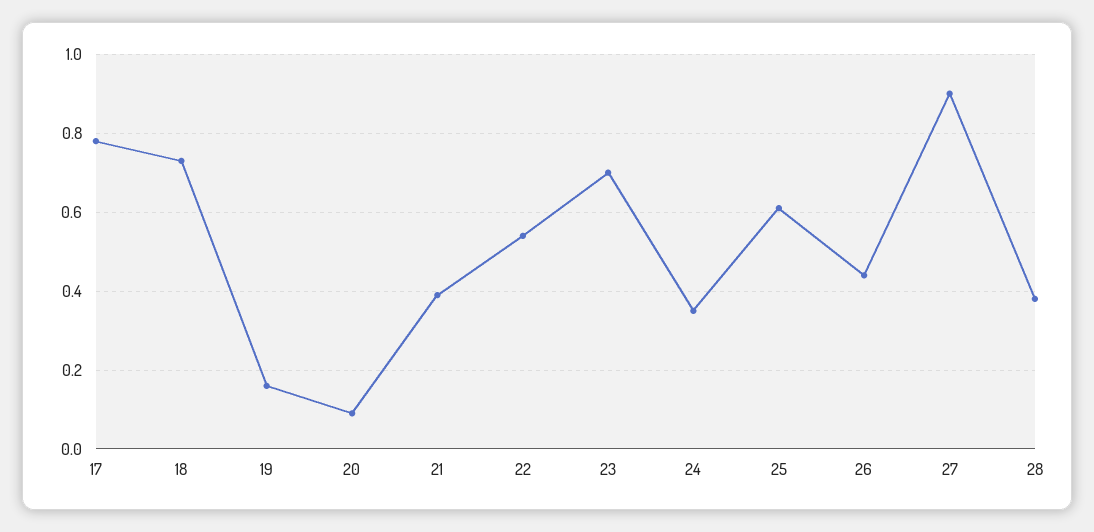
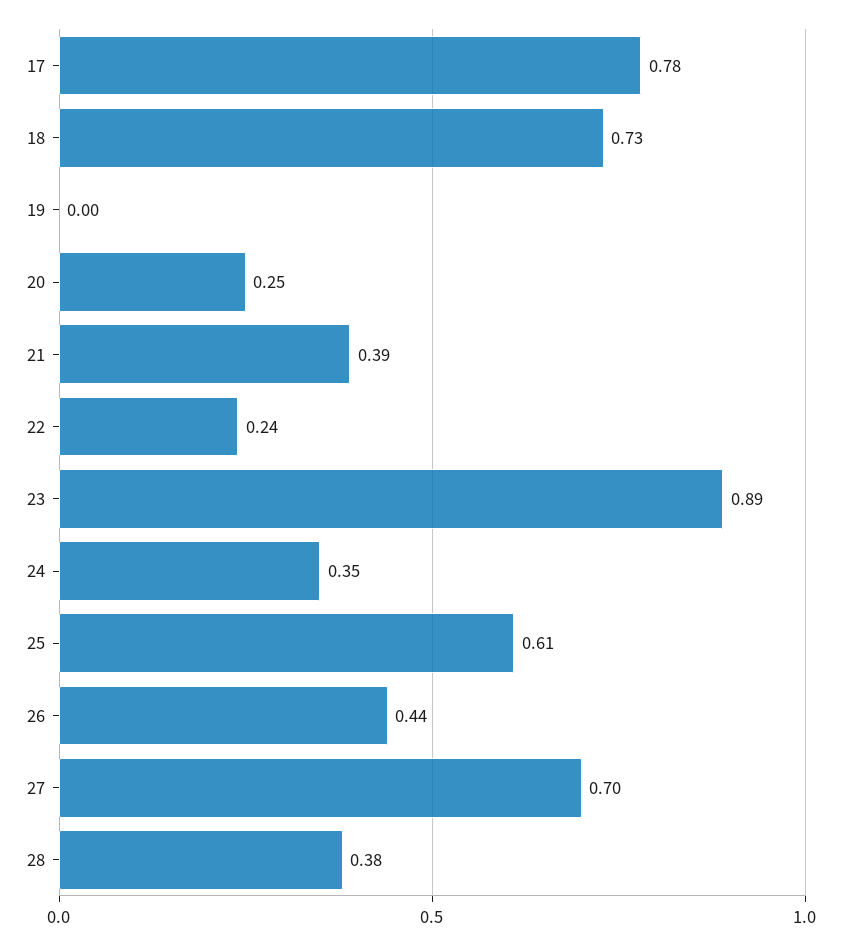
  {
    "17": 0.78,
    "18": 0.73,
-   "19": 0.15,
+   "19": 0,
-   "20": 0.1,
+   "20": 0.25,
    "21": 0.39,
-   "22": 0.55,
+   "22": 0.24,
-   "23": 0.7,
+   "23": 0.89,
    "24": 0.35,
    "25": 0.61,
    "26": 0.44,
-   "27": 0.9,
+   "27": 0.7,
    "28": 0.38
  }

